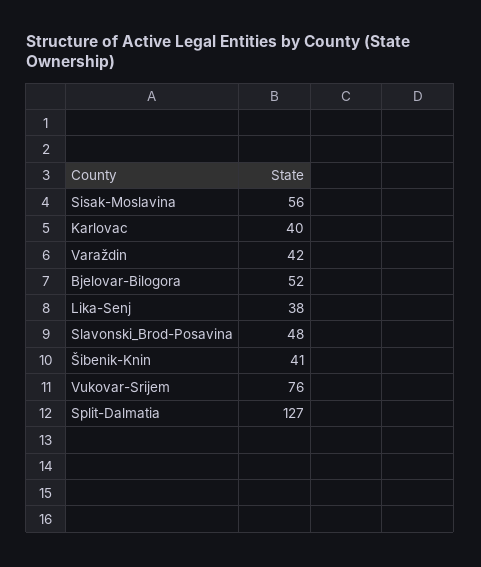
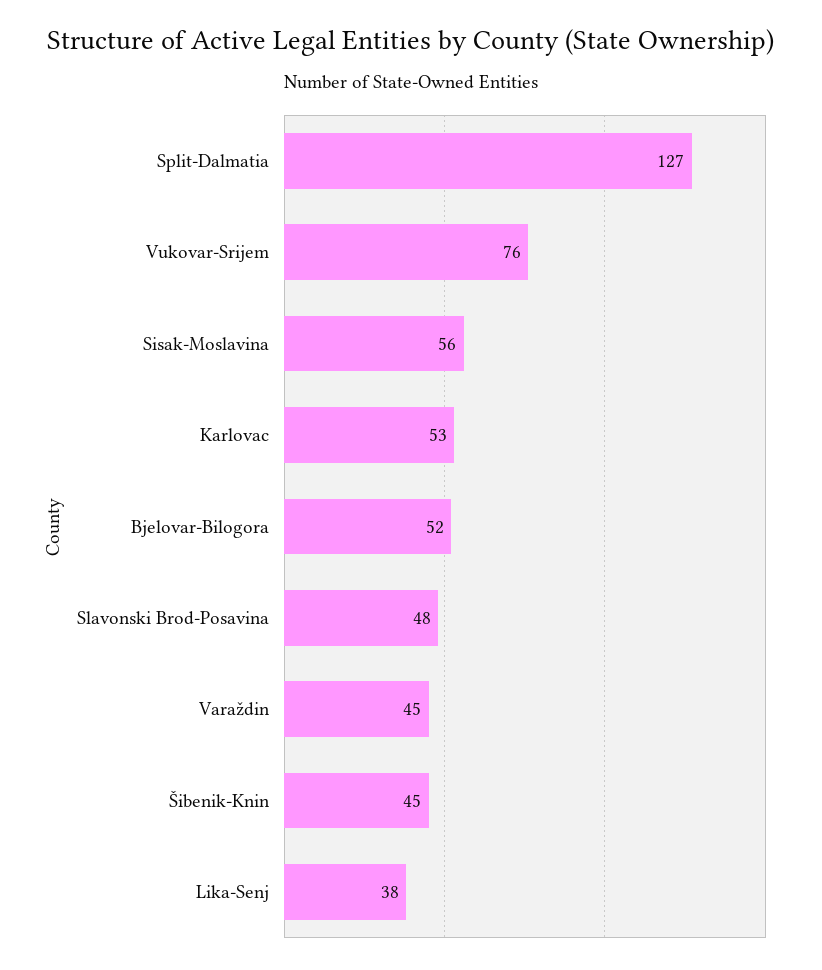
  {
    "Sisak-Moslavina": 56,
-   "Karlovac": 40,
+   "Karlovac": 53,
-   "Varaždin": 42,
+   "Varaždin": 45,
    "Bjelovar-Bilogora": 52,
    "Lika-Senj": 38,
    "Slavonski_Brod-Posavina": 48,
-   "Šibenik-Knin": 41,
+   "Šibenik-Knin": 45,
    "Vukovar-Srijem": 76,
    "Split-Dalmatia": 127
  }

